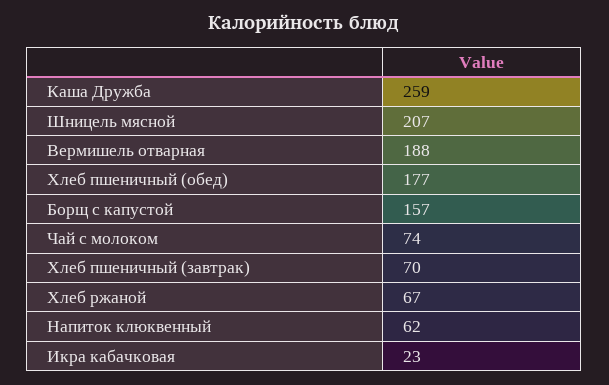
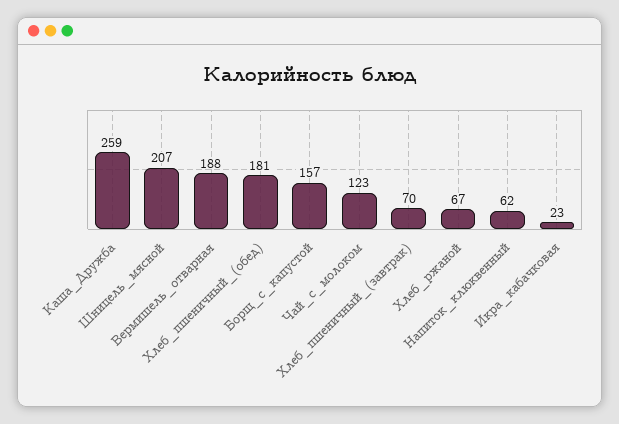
  {
    "Каша Дружба": 259,
    "Шницель мясной": 207,
    "Вермишель отварная": 188,
-   "Хлеб пшеничный (обед)": 177,
+   "Хлеб пшеничный (обед)": 181,
    "Борщ с капустой": 157,
-   "Чай с молоком": 74,
+   "Чай с молоком": 123,
    "Хлеб пшеничный (завтрак)": 70,
    "Хлеб ржаной": 67,
    "Напиток клюквенный": 62,
    "Икра кабачковая": 23
  }

